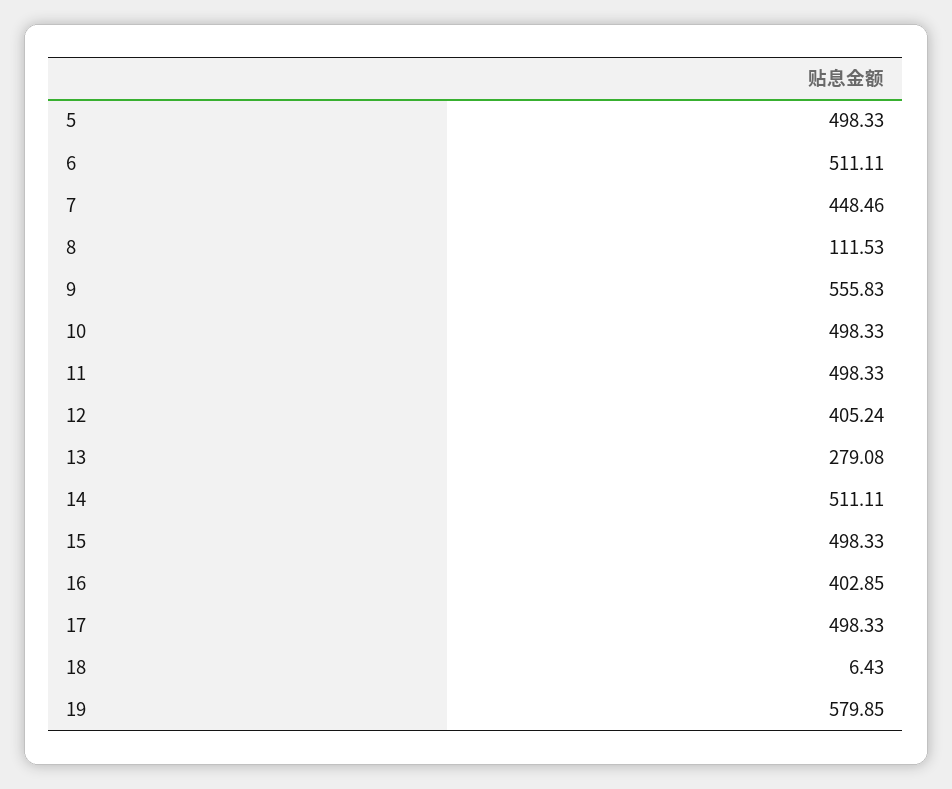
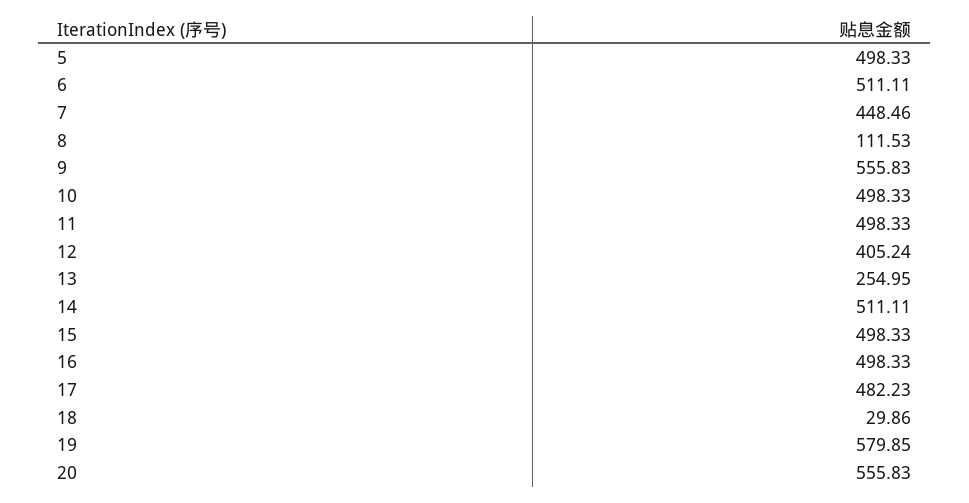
  {
    "5": 498.33,
    "6": 511.11,
    "7": 448.46,
    "8": 111.53,
    "9": 555.83,
    "10": 498.33,
    "11": 498.33,
    "12": 405.24,
-   "13": 279.08,
+   "13": 254.95,
    "14": 511.11,
    "15": 498.33,
-   "16": 402.85,
+   "16": 498.33,
-   "17": 498.33,
+   "17": 482.23,
-   "18": 6.43,
+   "18": 29.86,
-   "19": 579.85
+   "19": 579.85,
+   "20": 555.83
  }

